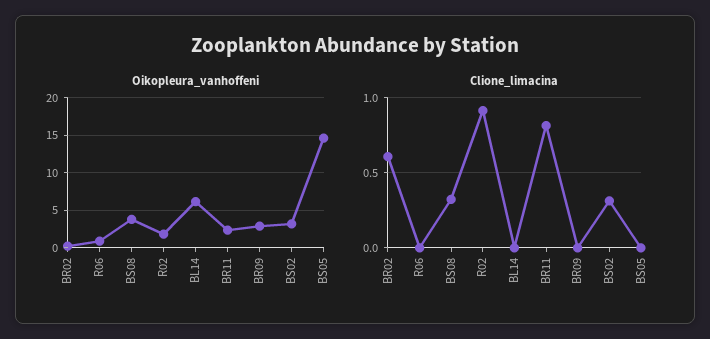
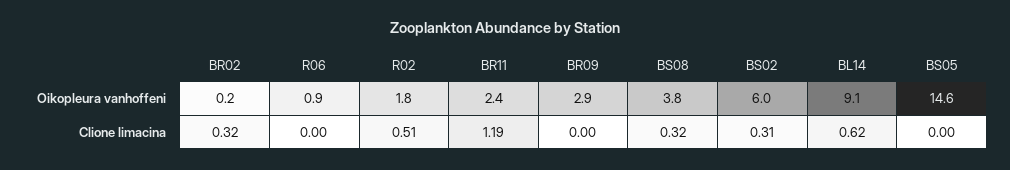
  {
    "Oikopleura_vanhoffeni": {
      "BR02": 0.2,
      "R06": 0.9,
      "BS08": 3.8,
      "R02": 1.8,
-     "BL14": 6,
+     "BL14": 9.1,
      "BR11": 2.4,
      "BR09": 2.9,
-     "BS02": 3,
+     "BS02": 6,
      "BS05": 14.6
    },
    "Clione_limacina": {
-     "BR02": 0.6,
+     "BR02": 0.32,
      "R06": 0,
      "BS08": 0.32,
-     "R02": 0.9,
+     "R02": 0.51,
-     "BL14": 0,
+     "BL14": 0.62,
-     "BR11": 0.8,
+     "BR11": 1.19,
      "BR09": 0,
      "BS02": 0.31,
      "BS05": 0
    }
  }

